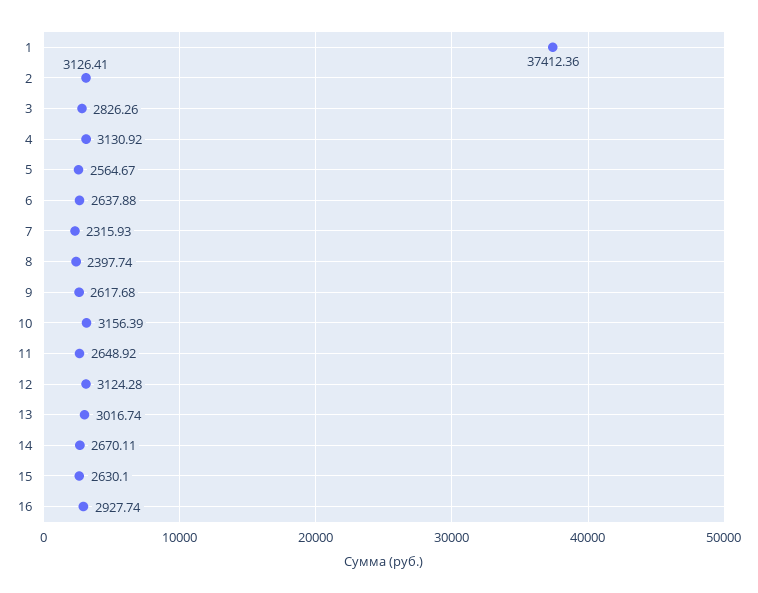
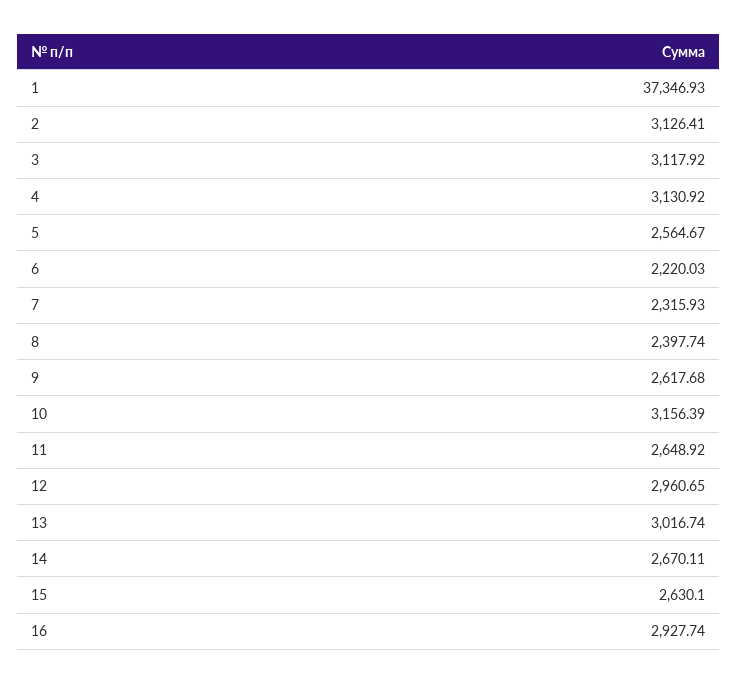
  {
-   "1": 37412.36,
+   "1": 37346.93,
    "2": 3126.41,
-   "3": 2826.26,
+   "3": 3117.92,
    "4": 3130.92,
    "5": 2564.67,
-   "6": 2637.88,
+   "6": 2220.03,
    "7": 2315.93,
    "8": 2397.74,
    "9": 2617.68,
    "10": 3156.39,
    "11": 2648.92,
-   "12": 3124.28,
+   "12": 2960.65,
    "13": 3016.74,
    "14": 2670.11,
    "15": 2630.1,
    "16": 2927.74
  }

